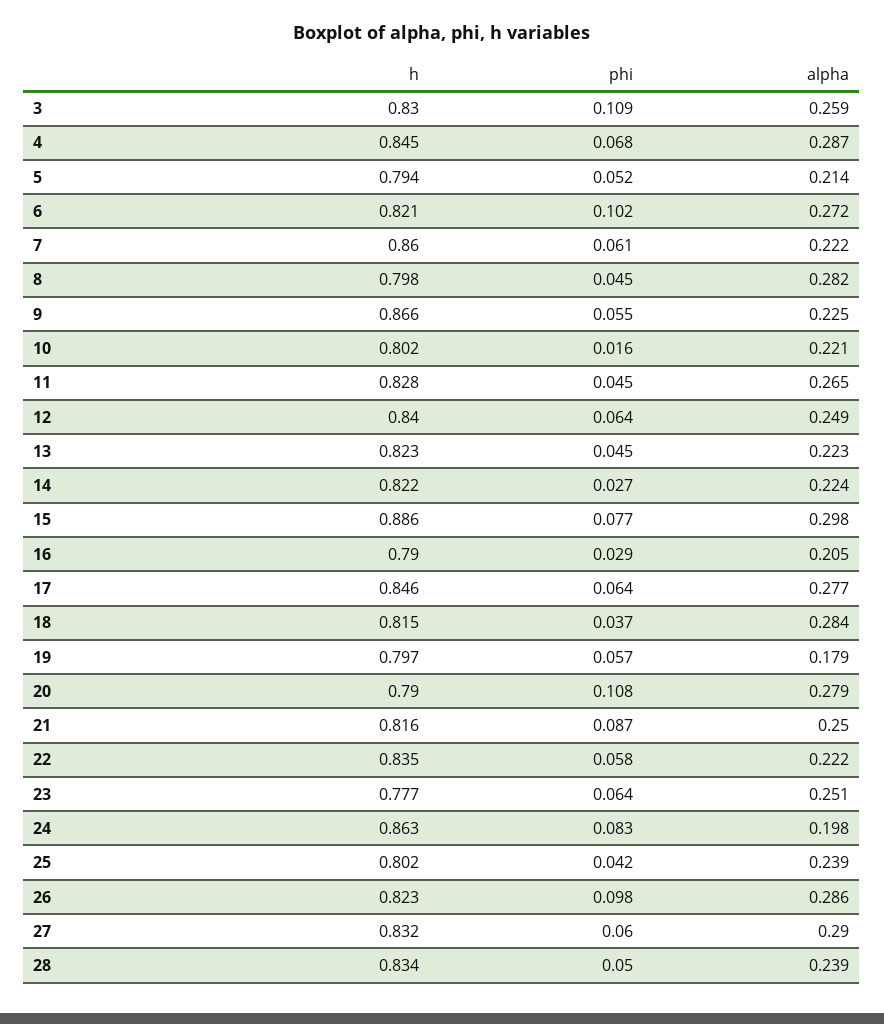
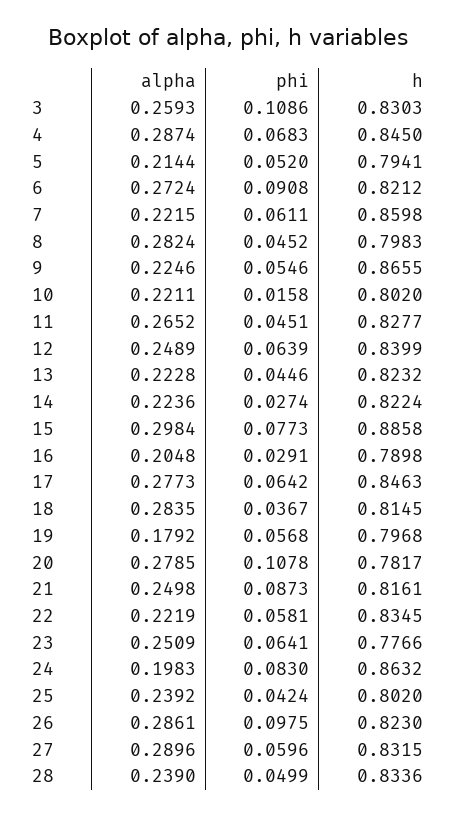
  {
    "h": {
      "3": 0.8303,
      "4": 0.845,
      "5": 0.7941,
      "6": 0.8212,
      "7": 0.8598,
      "8": 0.7983,
      "9": 0.8655,
      "10": 0.802,
      "11": 0.8277,
      "12": 0.8399,
      "13": 0.8232,
      "14": 0.8224,
      "15": 0.8858,
      "16": 0.7898,
      "17": 0.8463,
      "18": 0.8145,
      "19": 0.7968,
-     "20": 0.79,
+     "20": 0.7817,
      "21": 0.8161,
      "22": 0.8345,
      "23": 0.7766,
      "24": 0.8632,
      "25": 0.802,
      "26": 0.823,
      "27": 0.8315,
      "28": 0.8336
    },
    "phi": {
      "3": 0.1086,
      "4": 0.0683,
      "5": 0.052,
-     "6": 0.102,
+     "6": 0.0908,
      "7": 0.0611,
      "8": 0.0452,
      "9": 0.0546,
      "10": 0.0158,
      "11": 0.0451,
      "12": 0.0639,
      "13": 0.0446,
      "14": 0.0274,
      "15": 0.0773,
      "16": 0.0291,
      "17": 0.0642,
      "18": 0.0367,
      "19": 0.0568,
      "20": 0.1078,
      "21": 0.0873,
      "22": 0.0581,
      "23": 0.0641,
      "24": 0.083,
      "25": 0.0424,
      "26": 0.0975,
      "27": 0.0596,
      "28": 0.0499
    },
    "alpha": {
      "3": 0.2593,
      "4": 0.2874,
      "5": 0.2144,
      "6": 0.2724,
      "7": 0.2215,
      "8": 0.2824,
      "9": 0.2246,
      "10": 0.2211,
      "11": 0.2652,
      "12": 0.2489,
      "13": 0.2228,
      "14": 0.2236,
      "15": 0.2984,
      "16": 0.2048,
      "17": 0.2773,
      "18": 0.2835,
      "19": 0.1792,
      "20": 0.2785,
      "21": 0.2498,
      "22": 0.2219,
      "23": 0.2509,
      "24": 0.1983,
      "25": 0.2392,
      "26": 0.2861,
      "27": 0.2896,
      "28": 0.239
    }
  }

